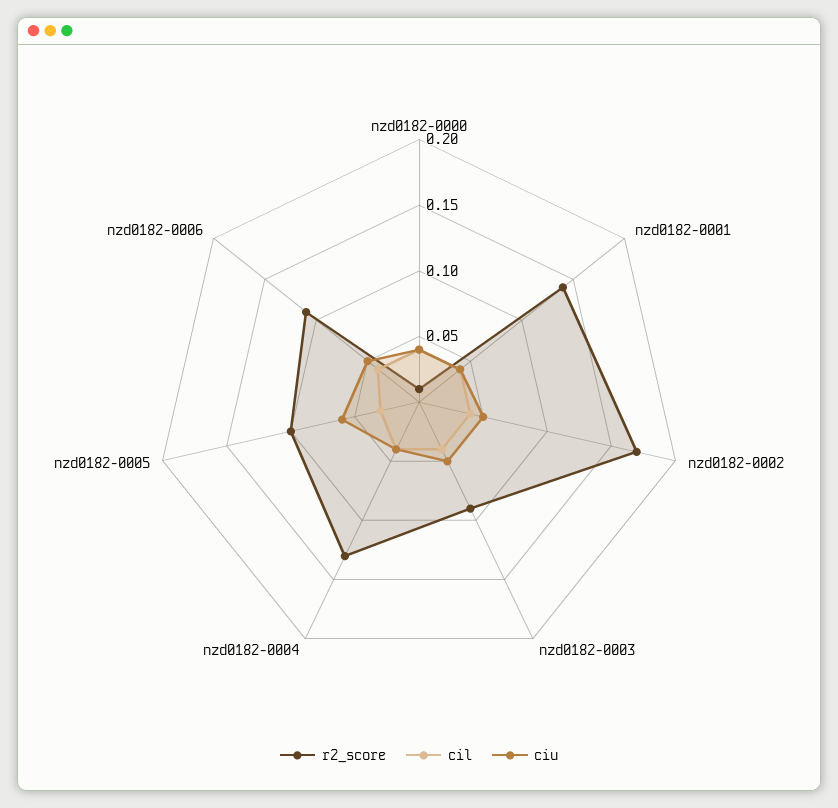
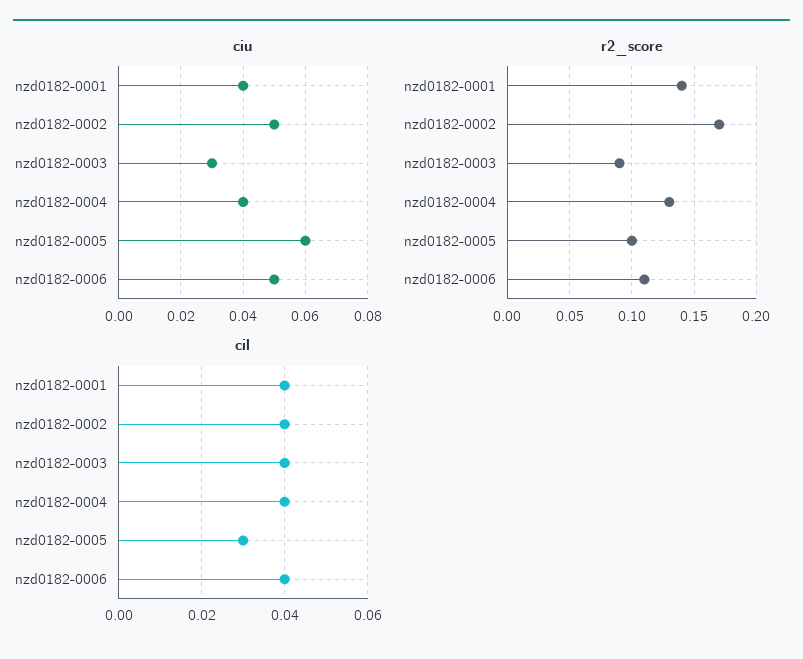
  {
    "r2_score": {
-     "nzd0182-0000": 0.01,
      "nzd0182-0001": 0.14,
      "nzd0182-0002": 0.17,
      "nzd0182-0003": 0.09,
      "nzd0182-0004": 0.13,
      "nzd0182-0005": 0.1,
      "nzd0182-0006": 0.11
    },
    "cil": {
-     "nzd0182-0000": 0.04,
      "nzd0182-0001": 0.04,
      "nzd0182-0002": 0.04,
      "nzd0182-0003": 0.04,
      "nzd0182-0004": 0.04,
      "nzd0182-0005": 0.03,
      "nzd0182-0006": 0.04
    },
    "ciu": {
-     "nzd0182-0000": 0.04,
      "nzd0182-0001": 0.04,
      "nzd0182-0002": 0.05,
-     "nzd0182-0003": 0.05,
+     "nzd0182-0003": 0.03,
      "nzd0182-0004": 0.04,
      "nzd0182-0005": 0.06,
      "nzd0182-0006": 0.05
    }
  }

